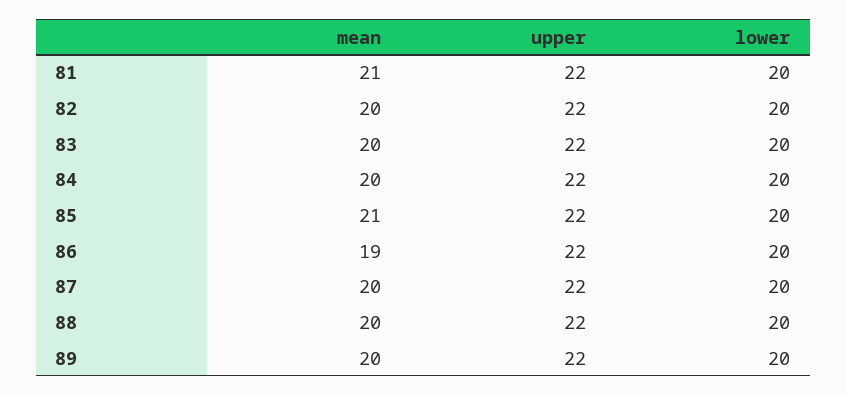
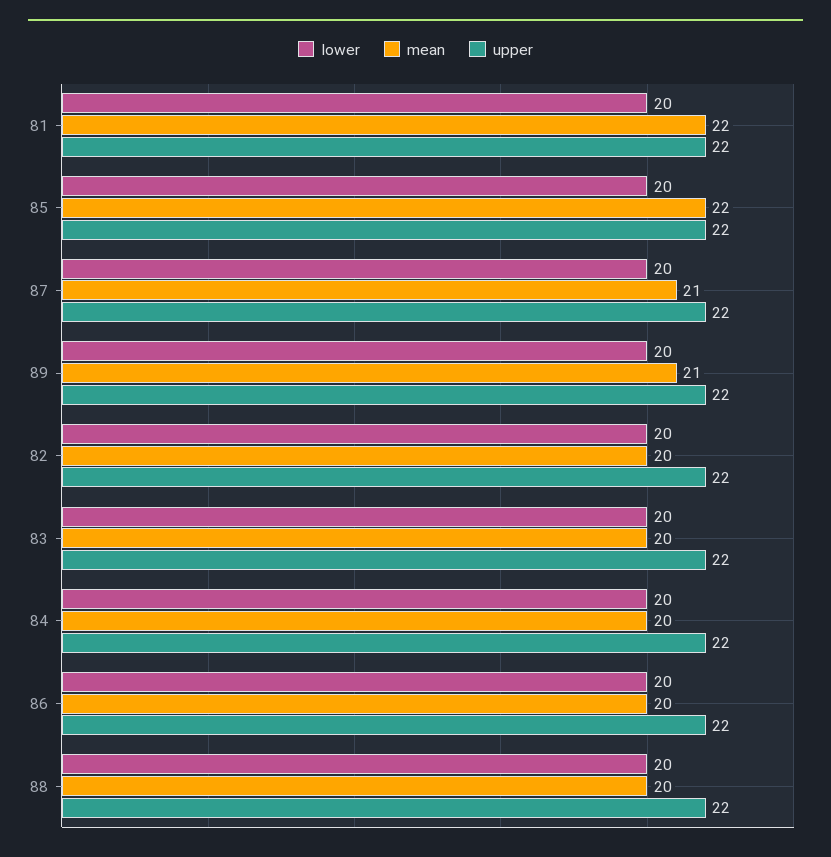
  {
    "mean": {
-     "81": 21,
+     "81": 22,
      "82": 20,
      "83": 20,
      "84": 20,
-     "85": 21,
+     "85": 22,
-     "86": 19,
+     "86": 20,
-     "87": 20,
+     "87": 21,
      "88": 20,
-     "89": 20
+     "89": 21
    },
    "upper": {
      "81": 22,
      "82": 22,
      "83": 22,
      "84": 22,
      "85": 22,
      "86": 22,
      "87": 22,
      "88": 22,
      "89": 22
    },
    "lower": {
      "81": 20,
      "82": 20,
      "83": 20,
      "84": 20,
      "85": 20,
      "86": 20,
      "87": 20,
      "88": 20,
      "89": 20
    }
  }

